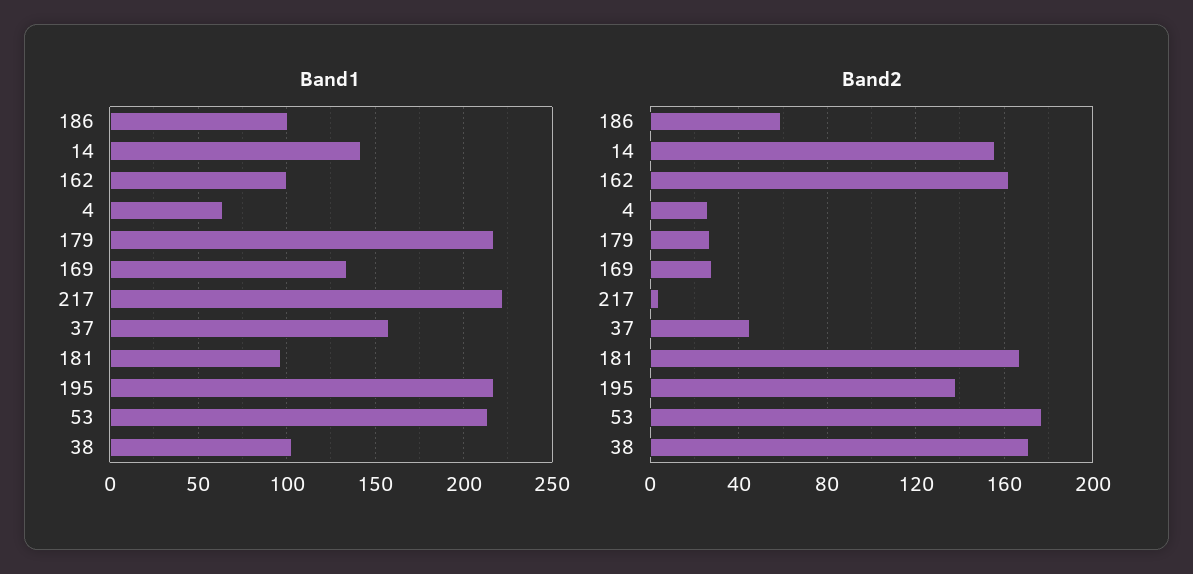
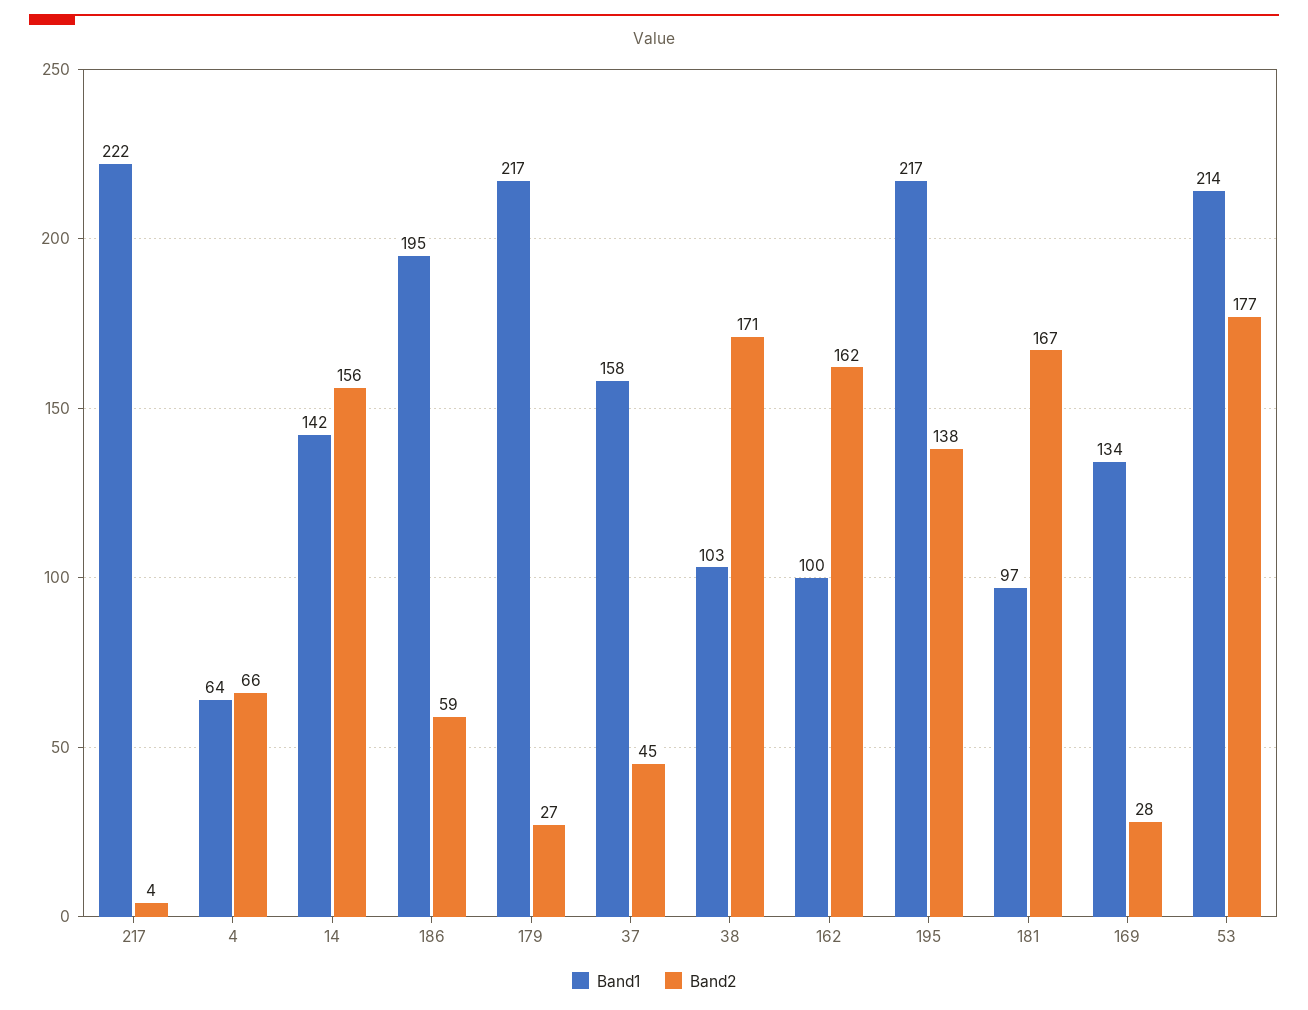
  {
    "Band1": {
-     "186": 100,
+     "186": 195,
      "14": 142,
      "162": 100,
      "4": 64,
      "179": 217,
      "169": 134,
      "217": 222,
      "37": 158,
      "181": 97,
      "195": 217,
      "53": 214,
      "38": 103
    },
    "Band2": {
      "186": 59,
      "14": 156,
      "162": 162,
-     "4": 25,
+     "4": 66,
      "179": 27,
      "169": 28,
      "217": 4,
      "37": 45,
      "181": 167,
      "195": 138,
      "53": 177,
      "38": 171
    }
  }

